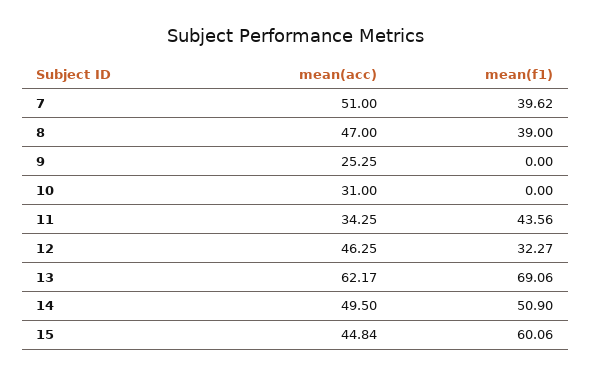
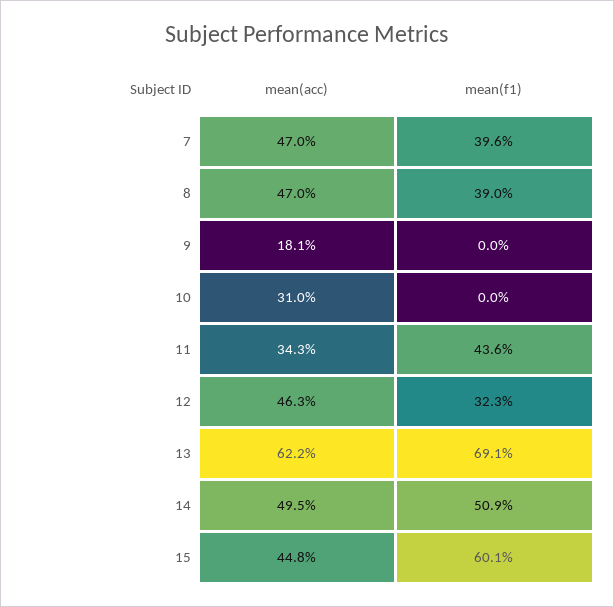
  {
    "mean(acc)": {
-     "7": 51,
+     "7": 47,
      "8": 47,
-     "9": 25.25,
+     "9": 18.1,
      "10": 31,
      "11": 34.25,
      "12": 46.25,
      "13": 62.17,
      "14": 49.5,
      "15": 44.84
    },
    "mean(f1)": {
      "7": 39.62,
      "8": 39,
      "9": 0,
      "10": 0,
      "11": 43.56,
      "12": 32.27,
      "13": 69.06,
      "14": 50.9,
      "15": 60.06
    }
  }

